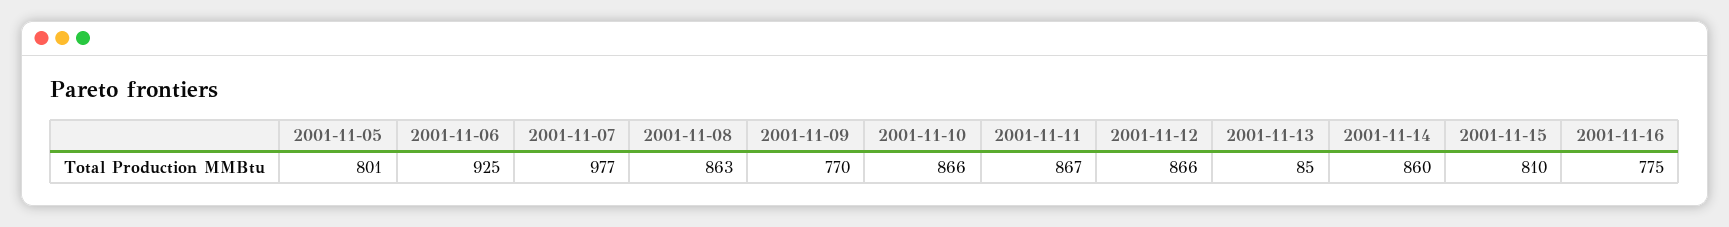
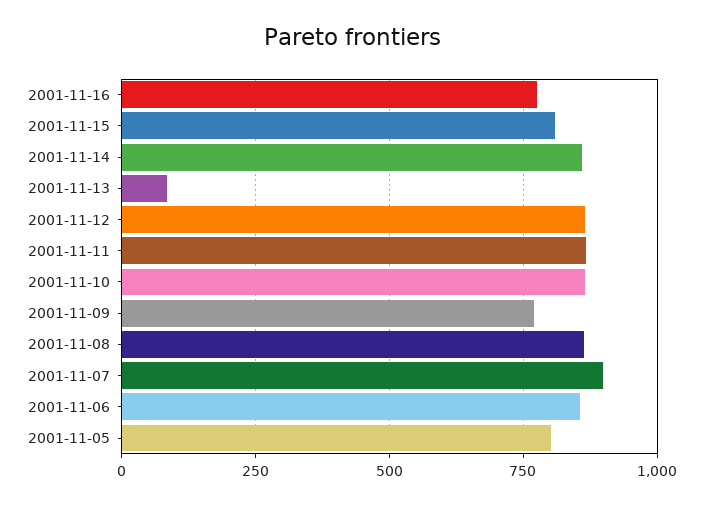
  {
    "2001-11-05": 801,
-   "2001-11-06": 925,
+   "2001-11-06": 850,
-   "2001-11-07": 977,
+   "2001-11-07": 900,
    "2001-11-08": 863,
    "2001-11-09": 770,
    "2001-11-10": 866,
    "2001-11-11": 867,
    "2001-11-12": 866,
    "2001-11-13": 85,
    "2001-11-14": 860,
    "2001-11-15": 810,
    "2001-11-16": 775
  }

